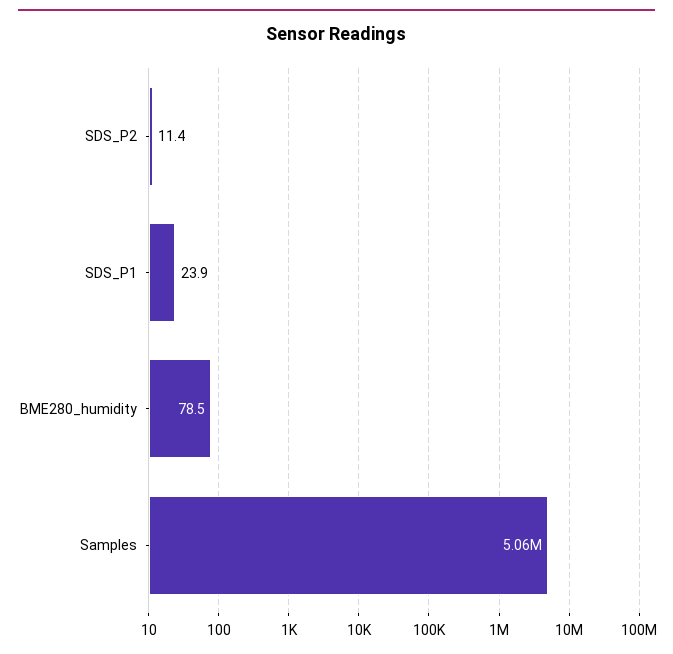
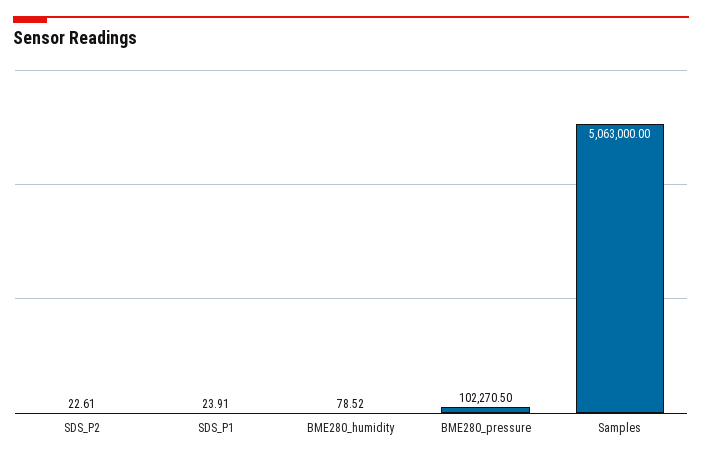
  {
-   "SDS_P2": 11.4,
+   "SDS_P2": 22.61,
    "SDS_P1": 23.91,
    "BME280_humidity": 78.52,
-   "Samples": 5063000
+   "Samples": 5063000,
+   "BME280_pressure": 102270.5
  }

